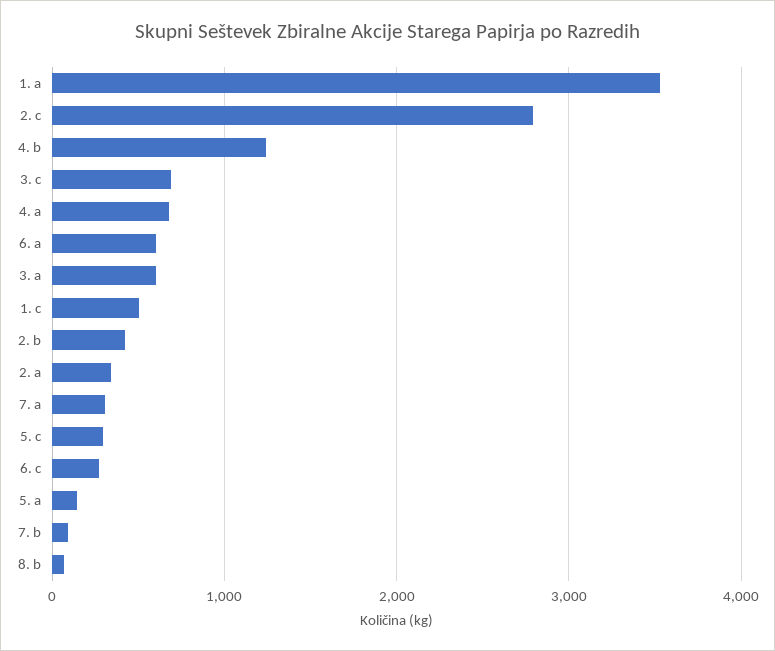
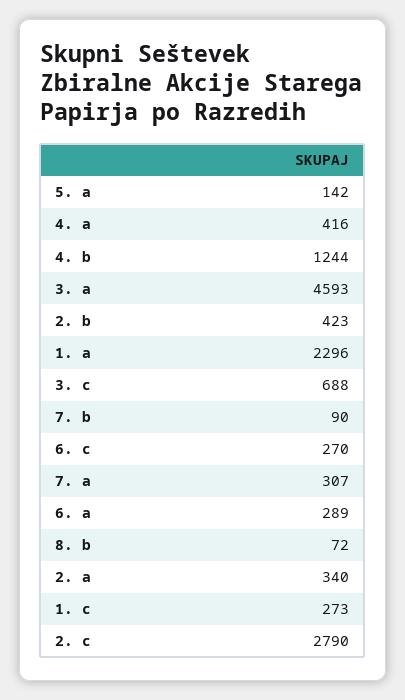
  {
-   "1. a": 3500,
+   "1. a": 2296,
    "2. c": 2790,
    "4. b": 1244,
    "3. c": 688,
-   "4. a": 700,
+   "4. a": 416,
-   "6. a": 600,
+   "6. a": 289,
-   "3. a": 600,
+   "3. a": 4593,
-   "1. c": 500,
+   "1. c": 273,
    "2. b": 423,
    "2. a": 340,
    "7. a": 307,
-   "5. c": 300,
    "6. c": 270,
    "5. a": 142,
    "7. b": 90,
    "8. b": 72
  }

